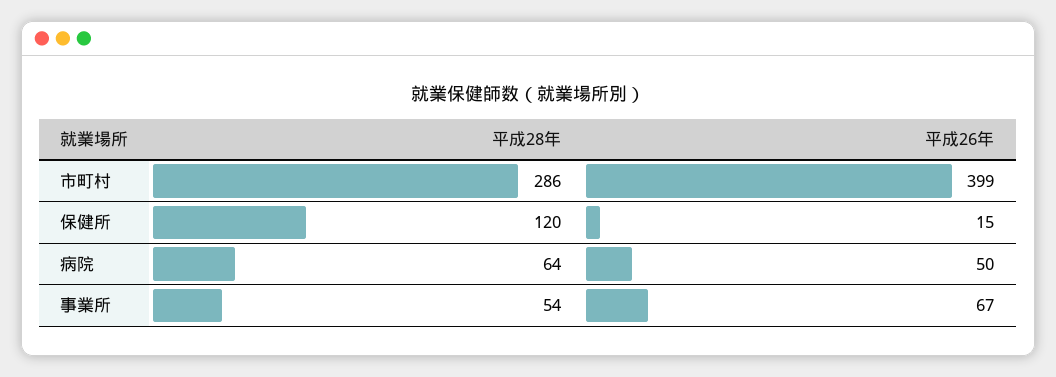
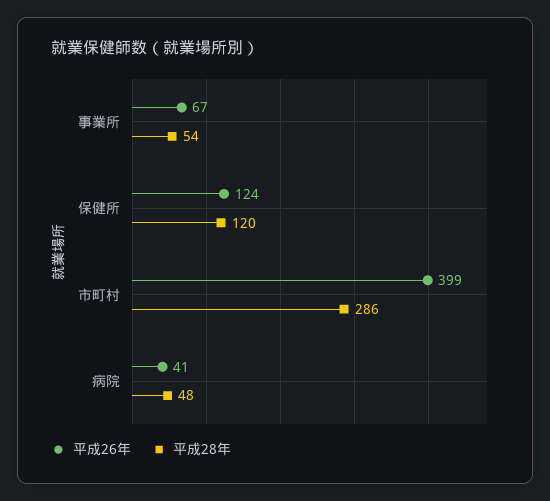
  {
    "平成28年": {
      "市町村": 286,
      "保健所": 120,
-     "病院": 64,
+     "病院": 48,
      "事業所": 54
    },
    "平成26年": {
      "市町村": 399,
-     "保健所": 15,
+     "保健所": 124,
-     "病院": 50,
+     "病院": 41,
      "事業所": 67
    }
  }

